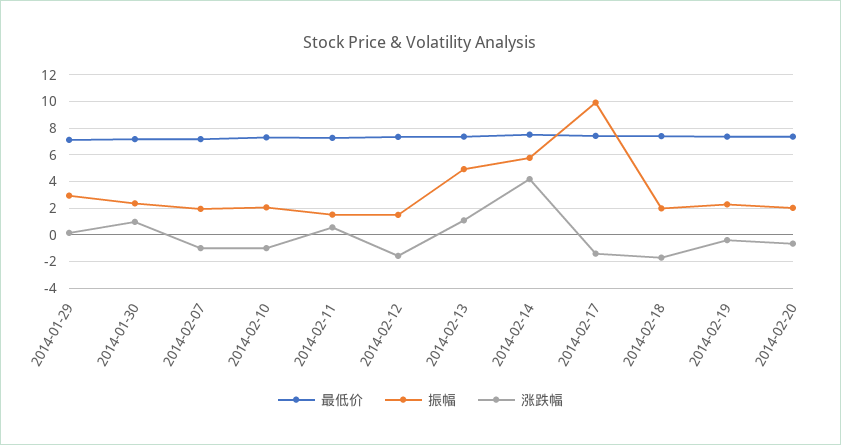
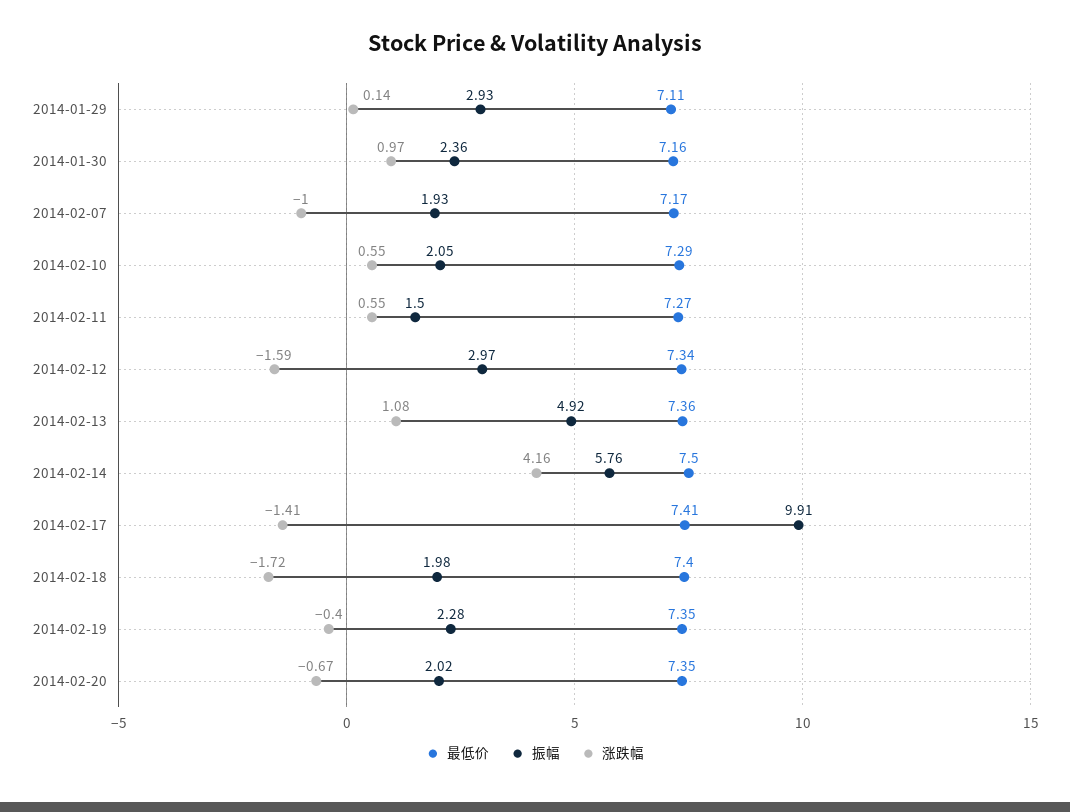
  {
    "最低价": {
      "2014-01-29": 7.11,
      "2014-01-30": 7.16,
      "2014-02-07": 7.17,
      "2014-02-10": 7.29,
      "2014-02-11": 7.27,
      "2014-02-12": 7.34,
      "2014-02-13": 7.36,
      "2014-02-14": 7.5,
      "2014-02-17": 7.41,
      "2014-02-18": 7.4,
      "2014-02-19": 7.35,
      "2014-02-20": 7.35
    },
    "振幅": {
      "2014-01-29": 2.93,
      "2014-01-30": 2.36,
      "2014-02-07": 1.93,
      "2014-02-10": 2.05,
      "2014-02-11": 1.5,
-     "2014-02-12": 1.5,
+     "2014-02-12": 2.97,
      "2014-02-13": 4.92,
      "2014-02-14": 5.76,
      "2014-02-17": 9.91,
      "2014-02-18": 1.98,
      "2014-02-19": 2.28,
      "2014-02-20": 2.02
    },
    "涨跌幅": {
      "2014-01-29": 0.14,
      "2014-01-30": 0.97,
      "2014-02-07": -1,
-     "2014-02-10": -1,
+     "2014-02-10": 0.55,
      "2014-02-11": 0.55,
      "2014-02-12": -1.59,
      "2014-02-13": 1.08,
      "2014-02-14": 4.16,
      "2014-02-17": -1.41,
      "2014-02-18": -1.72,
      "2014-02-19": -0.4,
      "2014-02-20": -0.67
    }
  }

